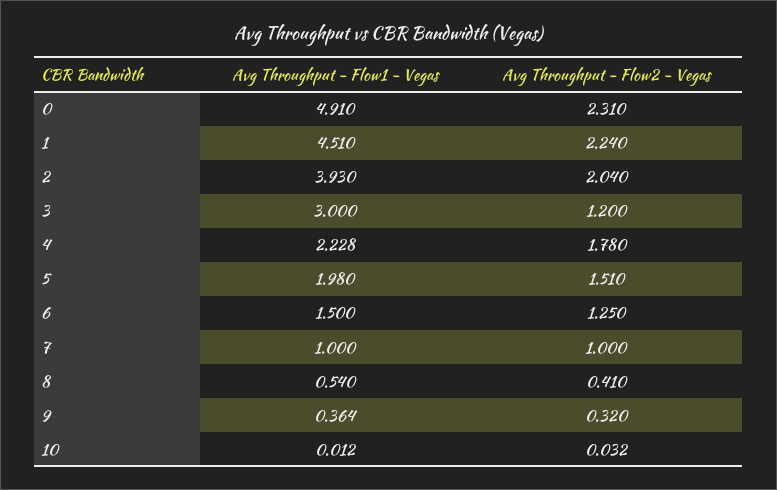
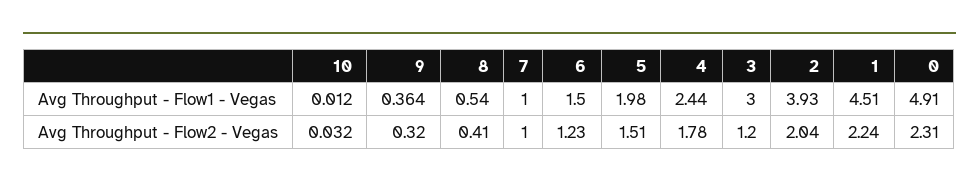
  {
    "Avg Throughput - Flow1 - Vegas": {
      "0": 4.91,
      "1": 4.51,
      "2": 3.93,
      "3": 3,
-     "4": 2.228,
+     "4": 2.44,
      "5": 1.98,
      "6": 1.5,
      "7": 1,
      "8": 0.54,
      "9": 0.364,
      "10": 0.012
    },
    "Avg Throughput - Flow2 - Vegas": {
      "0": 2.31,
      "1": 2.24,
      "2": 2.04,
      "3": 1.2,
      "4": 1.78,
      "5": 1.51,
-     "6": 1.25,
+     "6": 1.23,
      "7": 1,
      "8": 0.41,
      "9": 0.32,
      "10": 0.032
    }
  }

